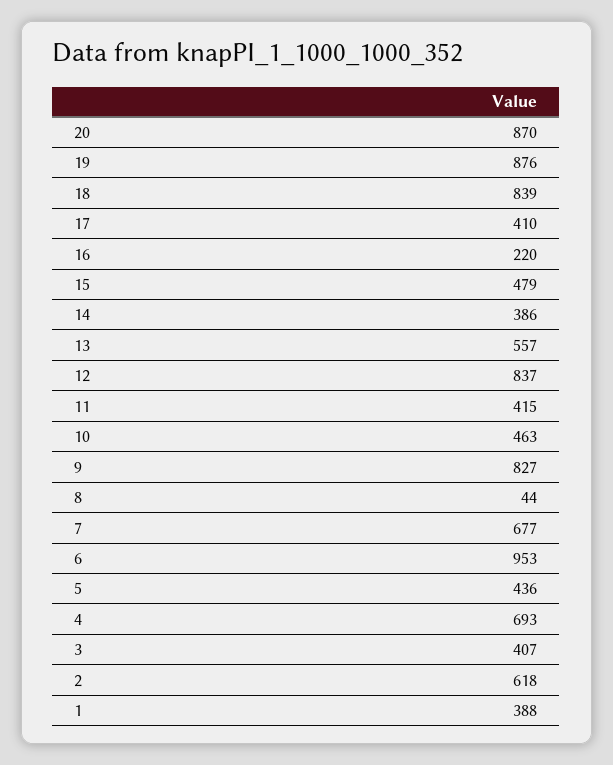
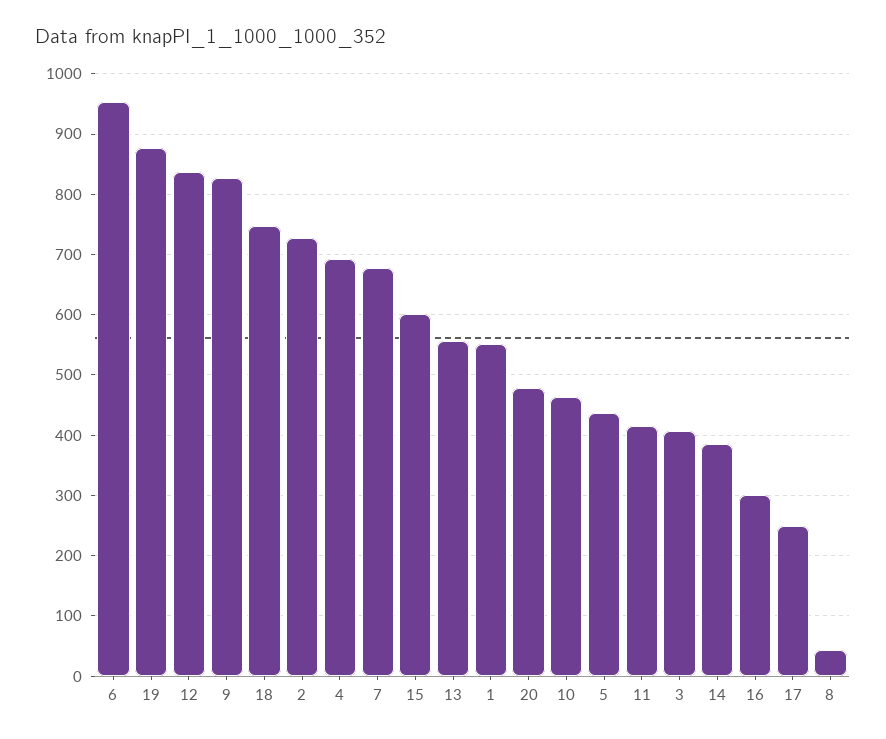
  {
-   "20": 870,
+   "20": 480,
    "19": 876,
-   "18": 839,
+   "18": 750,
-   "17": 410,
+   "17": 250,
-   "16": 220,
+   "16": 300,
-   "15": 479,
+   "15": 600,
    "14": 386,
    "13": 557,
    "12": 837,
    "11": 415,
    "10": 463,
    "9": 827,
    "8": 44,
    "7": 677,
    "6": 953,
    "5": 436,
    "4": 693,
    "3": 407,
-   "2": 618,
+   "2": 730,
-   "1": 388
+   "1": 550
  }

